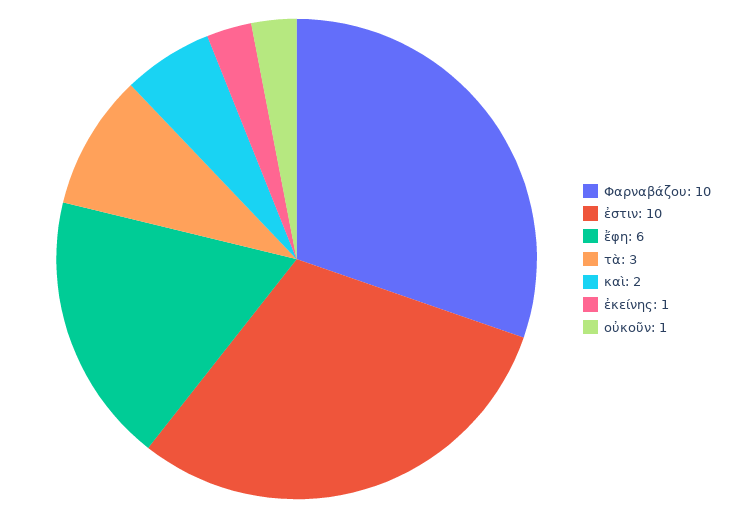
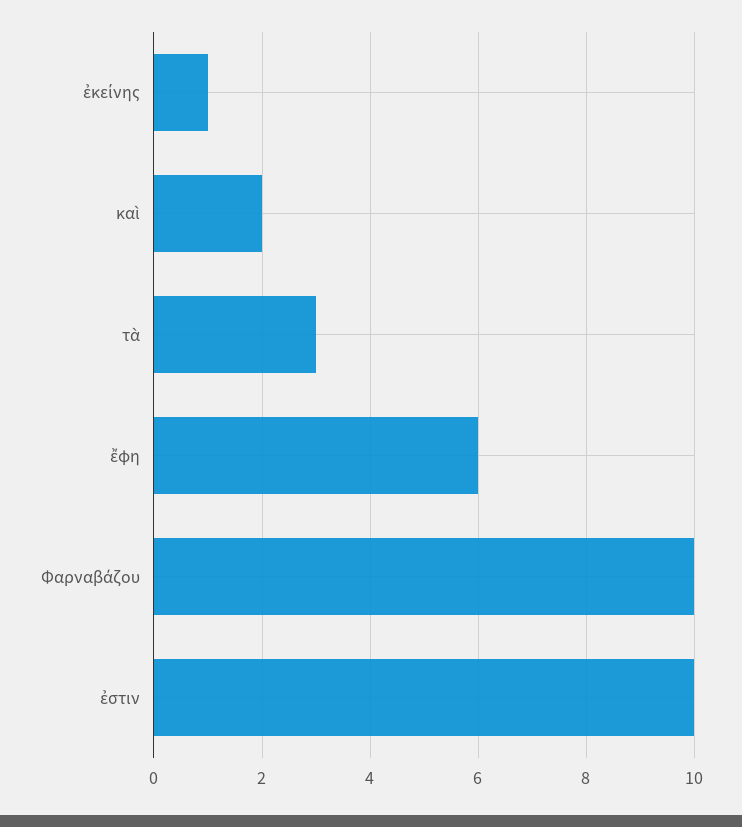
  {
    "Φαρναβάζου": 10,
    "ἐστιν": 10,
    "ἔφη": 6,
    "τὰ": 3,
    "καὶ": 2,
-   "ἐκείνης": 1,
+   "ἐκείνης": 1
-   "οὐκοῦν": 1
  }

